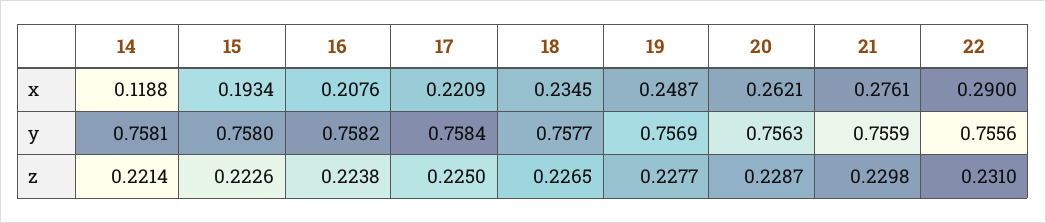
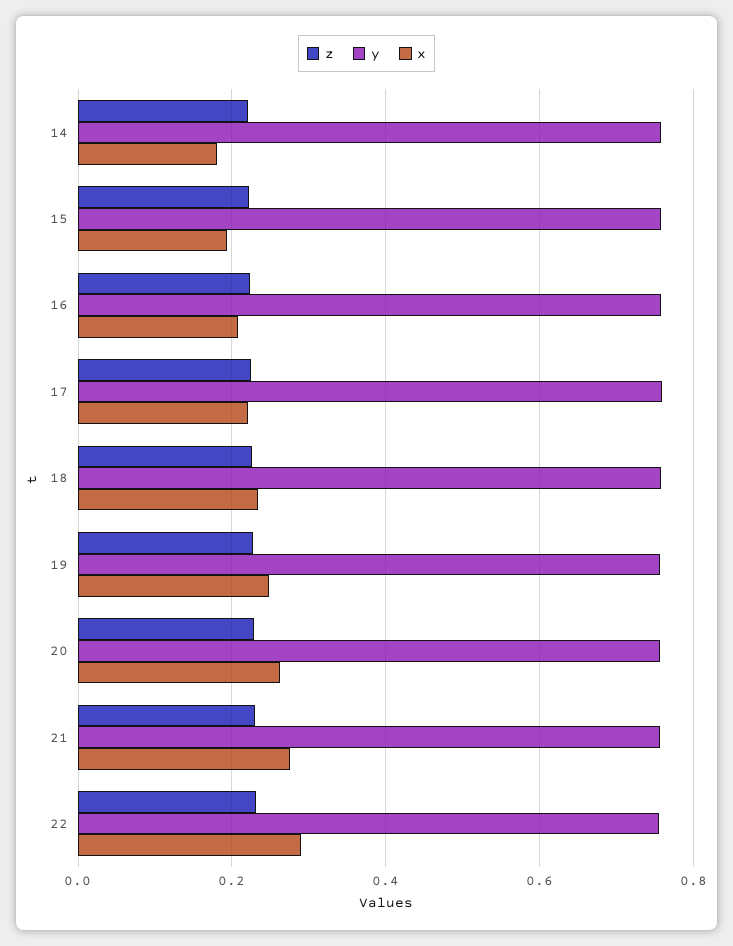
  {
    "x": {
-     "14": 0.1188,
+     "14": 0.18,
      "15": 0.1934,
      "16": 0.2076,
      "17": 0.2209,
      "18": 0.2345,
      "19": 0.2487,
      "20": 0.2621,
      "21": 0.2761,
      "22": 0.29
    },
    "y": {
      "14": 0.7581,
      "15": 0.758,
      "16": 0.7582,
      "17": 0.7584,
      "18": 0.7577,
      "19": 0.7569,
      "20": 0.7563,
      "21": 0.7559,
      "22": 0.7556
    },
    "z": {
      "14": 0.2214,
      "15": 0.2226,
      "16": 0.2238,
      "17": 0.225,
      "18": 0.2265,
      "19": 0.2277,
      "20": 0.2287,
      "21": 0.2298,
      "22": 0.231
    }
  }

